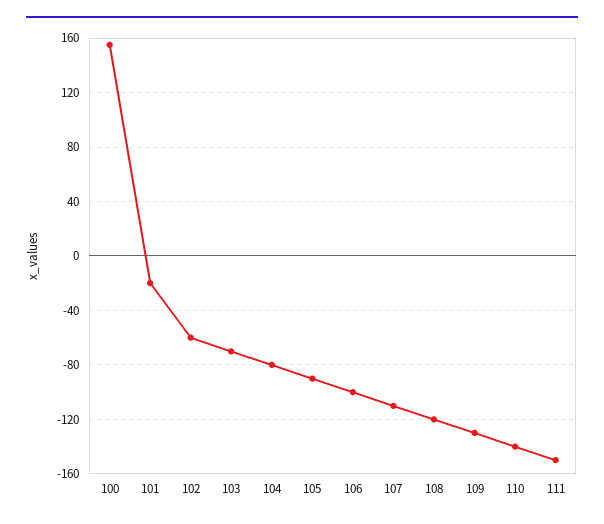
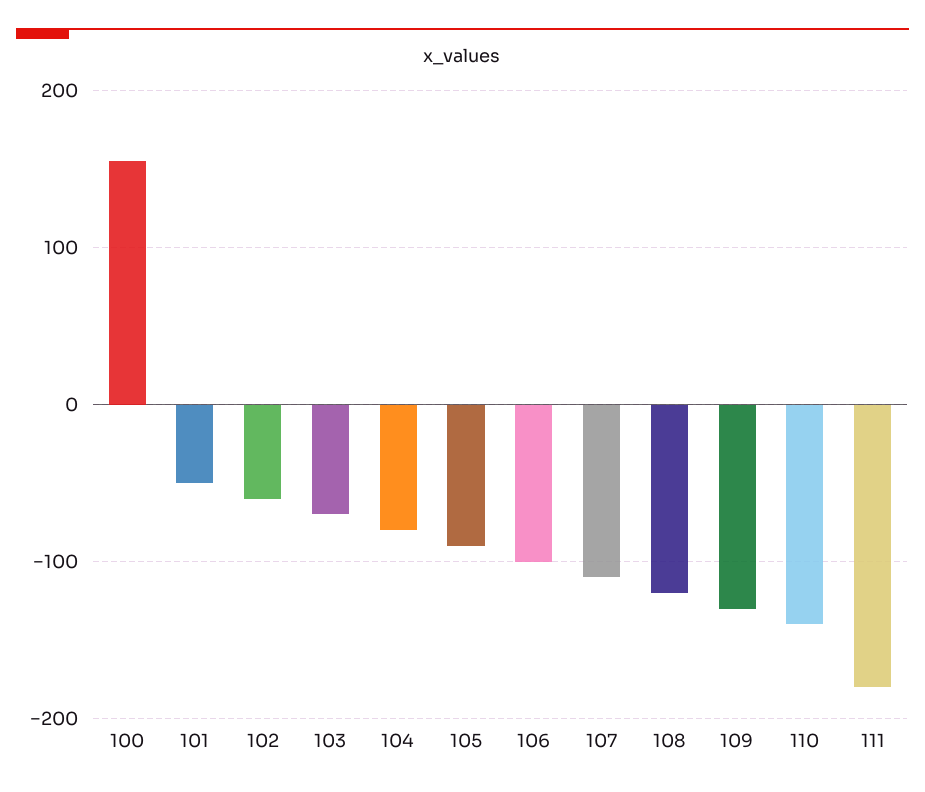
  {
    "100": 155,
-   "101": -20,
+   "101": -50,
    "102": -60,
    "103": -70,
    "104": -80,
    "105": -90,
    "106": -100,
    "107": -110,
    "108": -120,
    "109": -130,
    "110": -140,
-   "111": -150
+   "111": -180
  }

